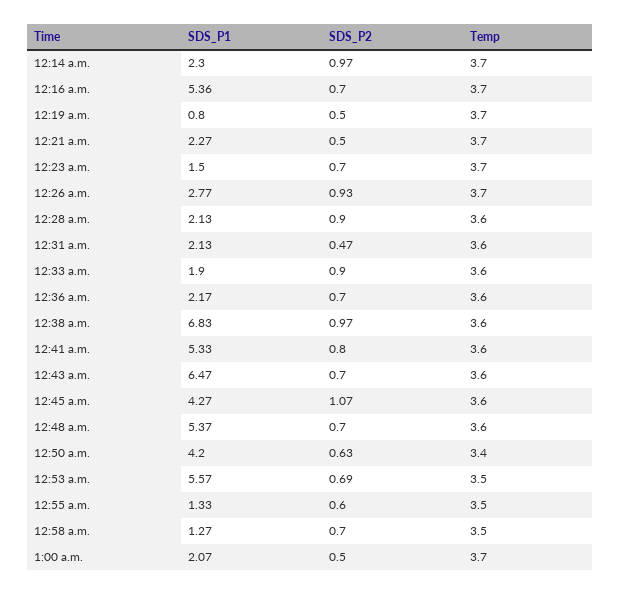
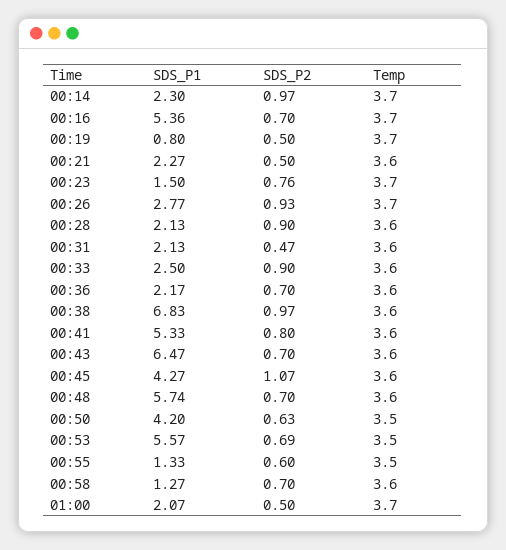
  {
    "SDS_P1": {
      "12:14 a.m.": 2.3,
      "12:16 a.m.": 5.36,
      "12:19 a.m.": 0.8,
      "12:21 a.m.": 2.27,
      "12:23 a.m.": 1.5,
      "12:26 a.m.": 2.77,
      "12:28 a.m.": 2.13,
      "12:31 a.m.": 2.13,
-     "12:33 a.m.": 1.9,
+     "12:33 a.m.": 2.5,
      "12:36 a.m.": 2.17,
      "12:38 a.m.": 6.83,
      "12:41 a.m.": 5.33,
      "12:43 a.m.": 6.47,
      "12:45 a.m.": 4.27,
-     "12:48 a.m.": 5.37,
+     "12:48 a.m.": 5.74,
      "12:50 a.m.": 4.2,
      "12:53 a.m.": 5.57,
      "12:55 a.m.": 1.33,
      "12:58 a.m.": 1.27,
      "1:00 a.m.": 2.07
    },
    "SDS_P2": {
      "12:14 a.m.": 0.97,
      "12:16 a.m.": 0.7,
      "12:19 a.m.": 0.5,
      "12:21 a.m.": 0.5,
-     "12:23 a.m.": 0.7,
+     "12:23 a.m.": 0.76,
      "12:26 a.m.": 0.93,
      "12:28 a.m.": 0.9,
      "12:31 a.m.": 0.47,
      "12:33 a.m.": 0.9,
      "12:36 a.m.": 0.7,
      "12:38 a.m.": 0.97,
      "12:41 a.m.": 0.8,
      "12:43 a.m.": 0.7,
      "12:45 a.m.": 1.07,
      "12:48 a.m.": 0.7,
      "12:50 a.m.": 0.63,
      "12:53 a.m.": 0.69,
      "12:55 a.m.": 0.6,
      "12:58 a.m.": 0.7,
      "1:00 a.m.": 0.5
    },
    "Temp": {
      "12:14 a.m.": 3.7,
      "12:16 a.m.": 3.7,
      "12:19 a.m.": 3.7,
-     "12:21 a.m.": 3.7,
+     "12:21 a.m.": 3.6,
      "12:23 a.m.": 3.7,
      "12:26 a.m.": 3.7,
      "12:28 a.m.": 3.6,
      "12:31 a.m.": 3.6,
      "12:33 a.m.": 3.6,
      "12:36 a.m.": 3.6,
      "12:38 a.m.": 3.6,
      "12:41 a.m.": 3.6,
      "12:43 a.m.": 3.6,
      "12:45 a.m.": 3.6,
      "12:48 a.m.": 3.6,
-     "12:50 a.m.": 3.4,
+     "12:50 a.m.": 3.5,
      "12:53 a.m.": 3.5,
      "12:55 a.m.": 3.5,
-     "12:58 a.m.": 3.5,
+     "12:58 a.m.": 3.6,
      "1:00 a.m.": 3.7
    }
  }

